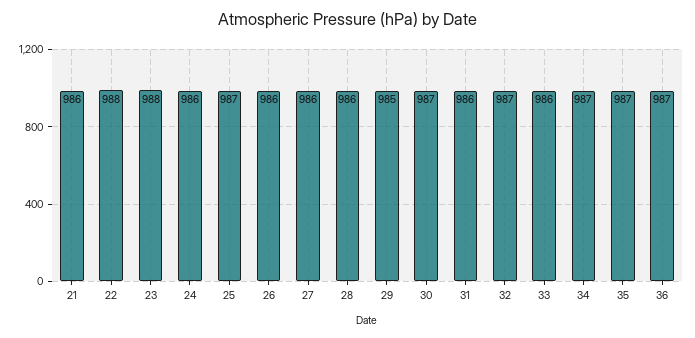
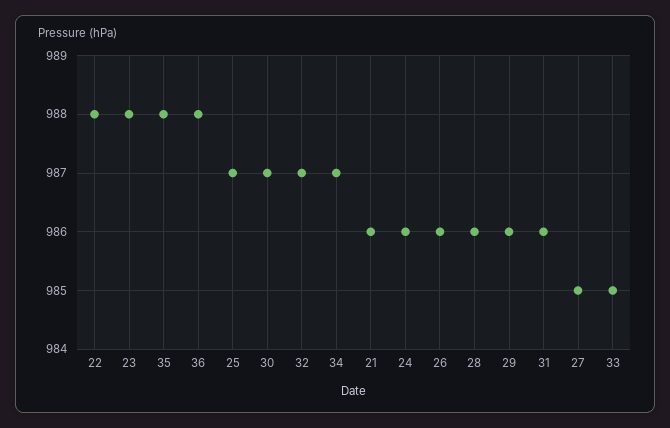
  {
    "21": 986,
    "22": 988,
    "23": 988,
    "24": 986,
    "25": 987,
    "26": 986,
-   "27": 986,
+   "27": 985,
    "28": 986,
-   "29": 985,
+   "29": 986,
    "30": 987,
    "31": 986,
    "32": 987,
-   "33": 986,
+   "33": 985,
    "34": 987,
-   "35": 987,
+   "35": 988,
-   "36": 987
+   "36": 988
  }

